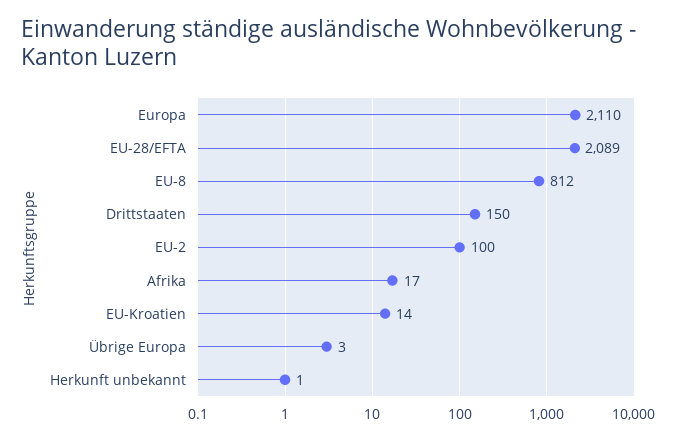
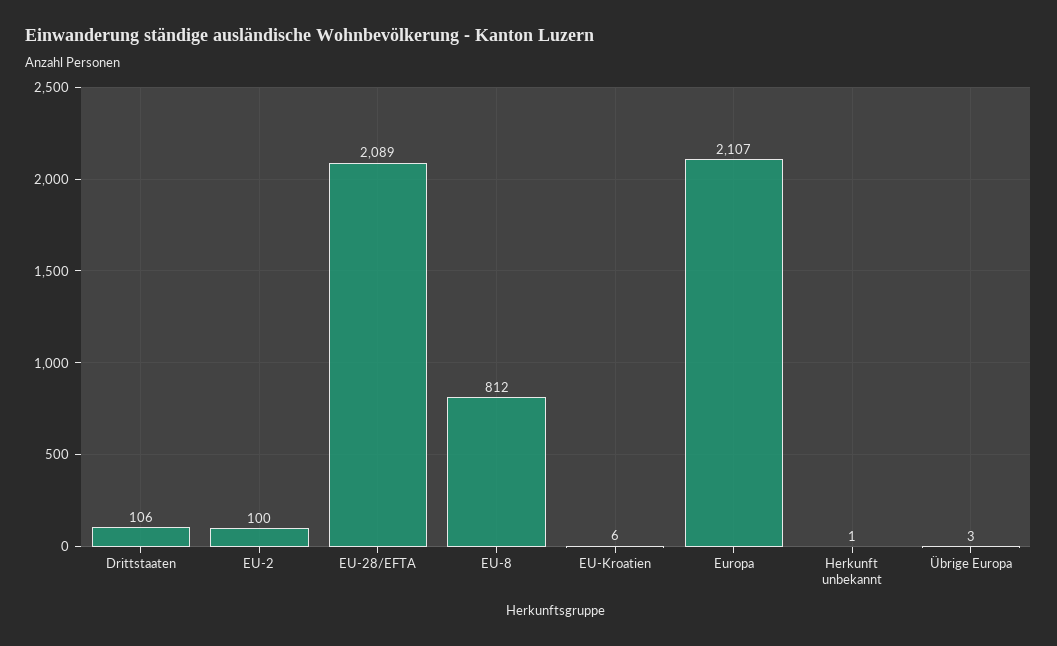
  {
-   "Europa": 2110,
+   "Europa": 2107,
    "EU-28/EFTA": 2089,
    "EU-8": 812,
-   "Drittstaaten": 150,
+   "Drittstaaten": 106,
    "EU-2": 100,
-   "Afrika": 17,
-   "EU-Kroatien": 14,
+   "EU-Kroatien": 6,
    "Übrige Europa": 3,
    "Herkunft unbekannt": 1
  }

